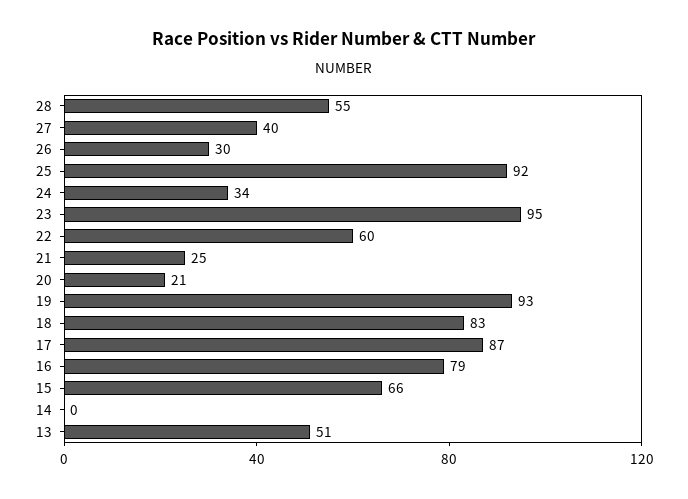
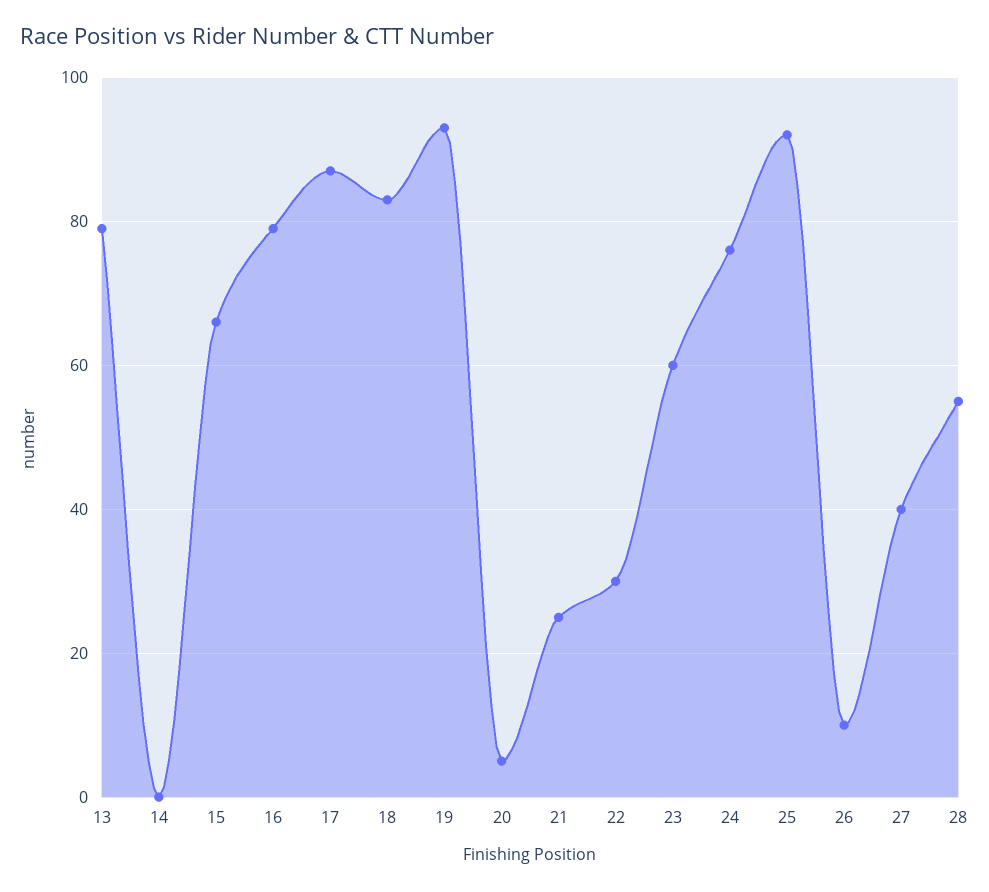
  {
    "28": 55,
    "27": 40,
-   "26": 30,
+   "26": 10,
    "25": 92,
-   "24": 34,
+   "24": 75,
-   "23": 95,
+   "23": 60,
-   "22": 60,
+   "22": 30,
    "21": 25,
-   "20": 21,
+   "20": 5,
    "19": 93,
    "18": 83,
    "17": 87,
    "16": 79,
    "15": 66,
    "14": 0,
-   "13": 51
+   "13": 80
  }

